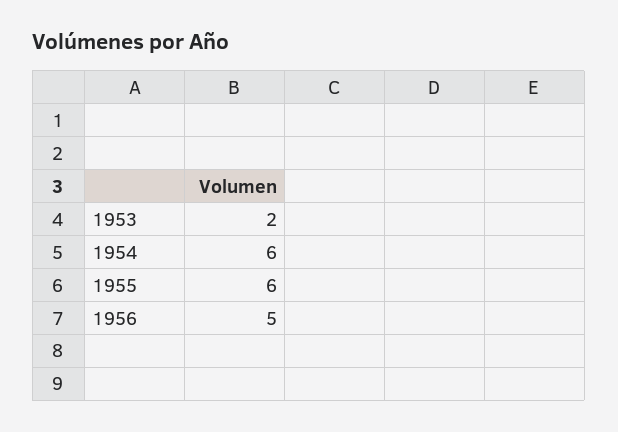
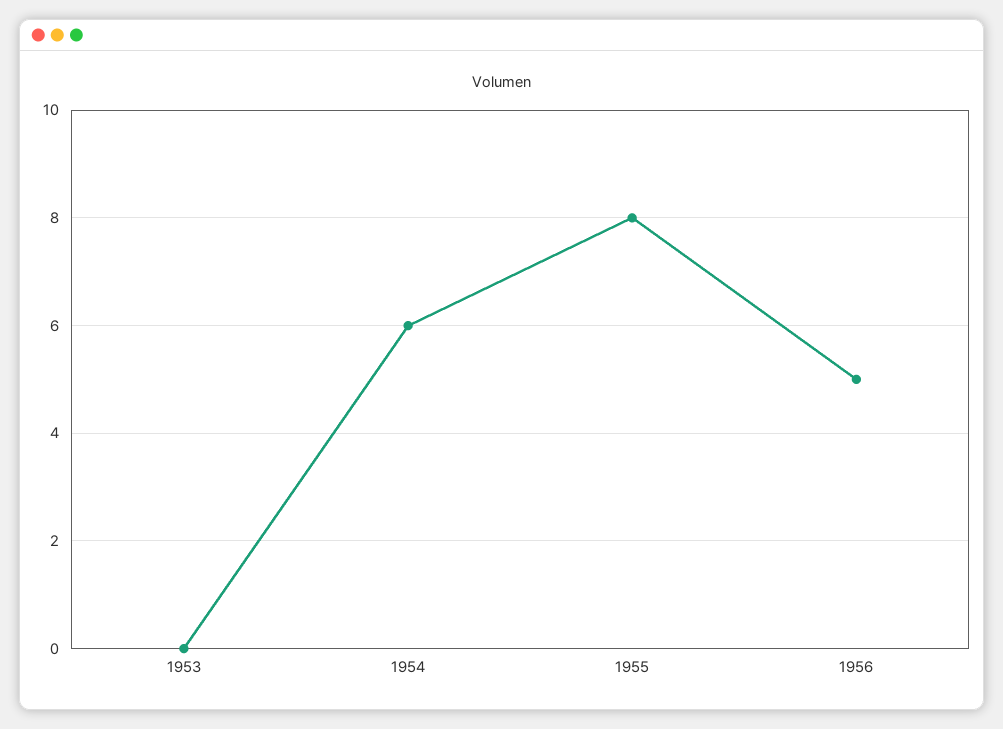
  {
-   "1953": 2,
+   "1953": 0,
    "1954": 6,
-   "1955": 6,
+   "1955": 8,
    "1956": 5
  }

